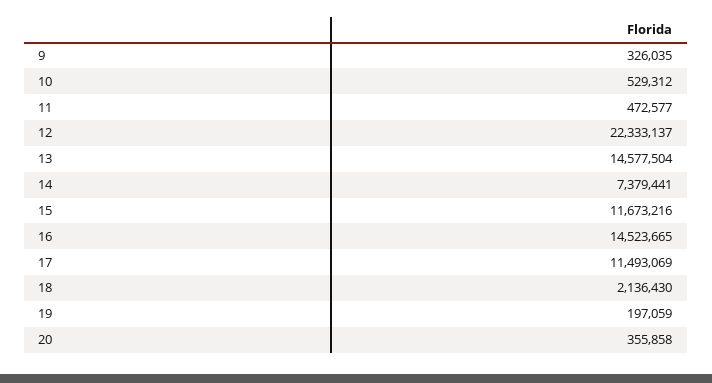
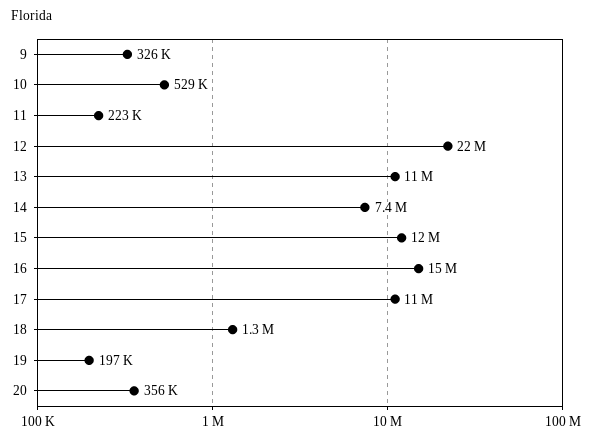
  {
    "9": 326035,
    "10": 529312,
-   "11": 472577,
+   "11": 223000,
    "12": 22333137,
-   "13": 14577504,
+   "13": 11000000,
    "14": 7379441,
    "15": 11673216,
    "16": 14523665,
    "17": 11493069,
-   "18": 2136430,
+   "18": 1300000,
    "19": 197059,
    "20": 355858
  }

